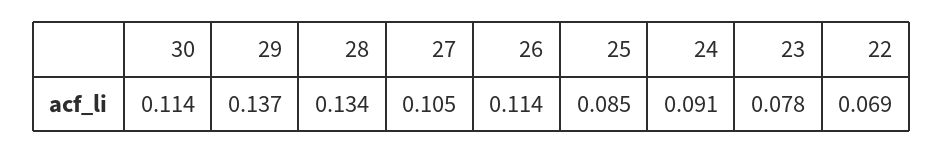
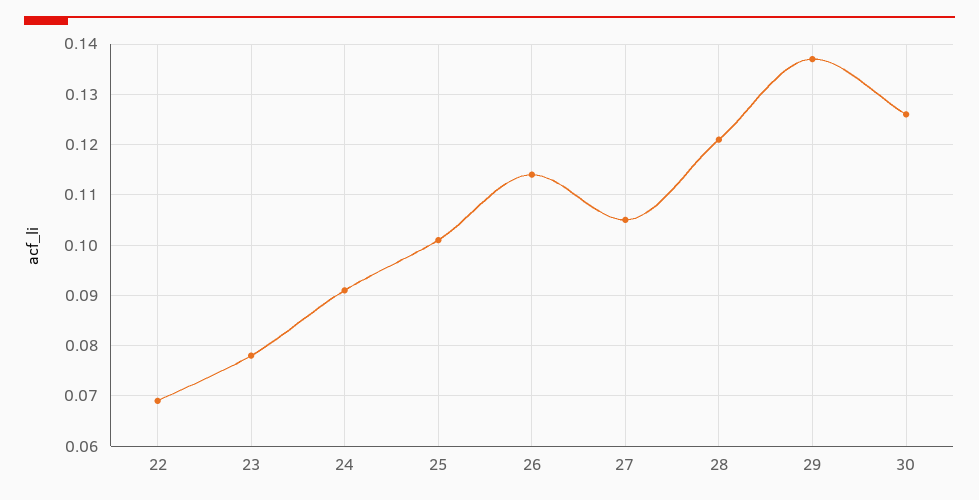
  {
-   "30": 0.114,
+   "30": 0.125,
    "29": 0.137,
-   "28": 0.134,
+   "28": 0.12,
    "27": 0.105,
    "26": 0.114,
-   "25": 0.085,
+   "25": 0.1,
    "24": 0.091,
    "23": 0.078,
    "22": 0.069
  }

